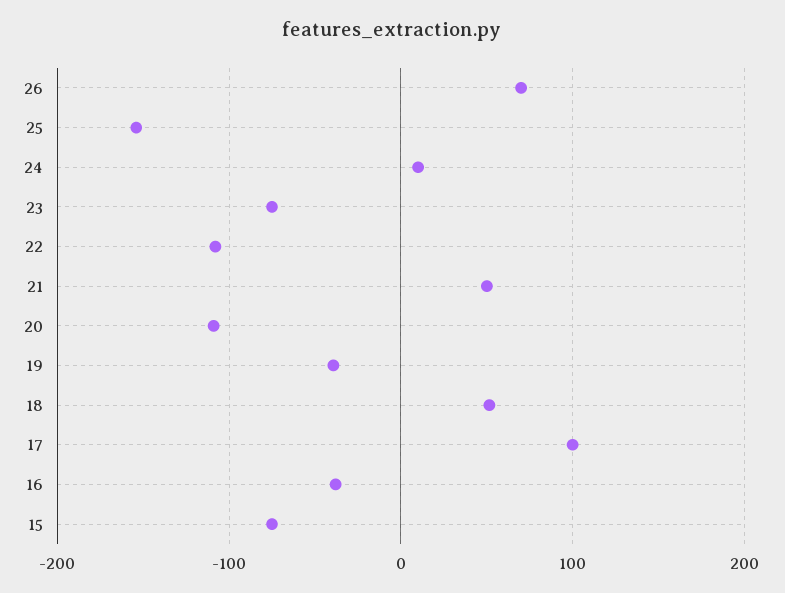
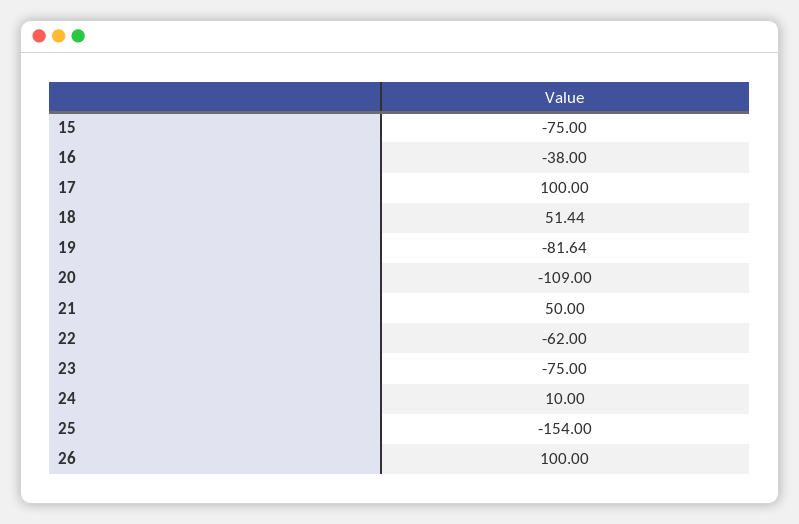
  {
-   "26": 70,
+   "26": 100,
    "25": -154,
    "24": 10,
    "23": -75,
-   "22": -110,
+   "22": -62,
    "21": 50,
    "20": -109,
-   "19": -40,
+   "19": -81.64,
    "18": 51.44,
    "17": 100,
    "16": -38,
    "15": -75
  }

